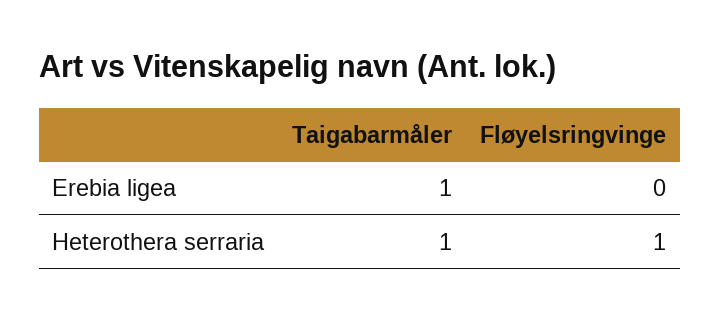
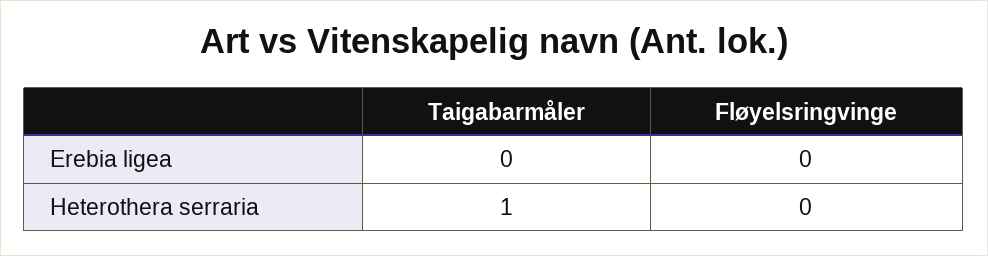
  {
    "Taigabarmåler": {
-     "Erebia ligea": 1,
+     "Erebia ligea": 0,
      "Heterothera serraria": 1
    },
    "Fløyelsringvinge": {
      "Erebia ligea": 0,
-     "Heterothera serraria": 1
+     "Heterothera serraria": 0
    }
  }

